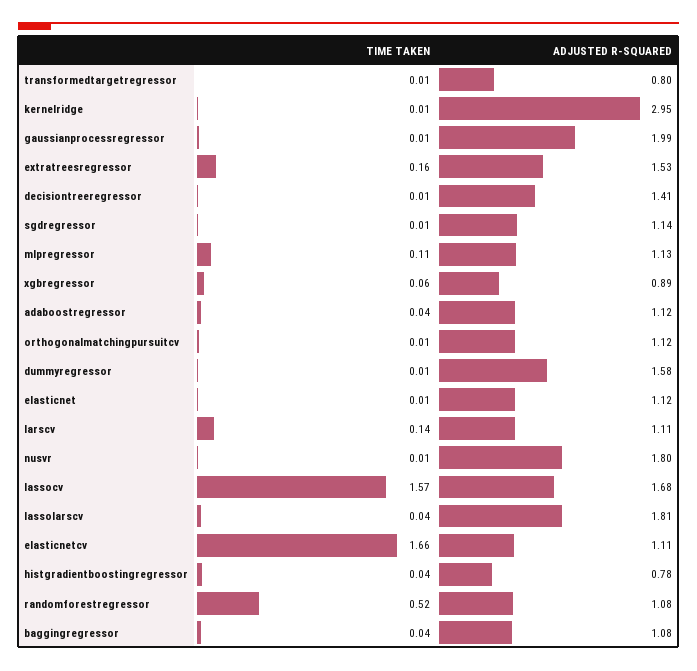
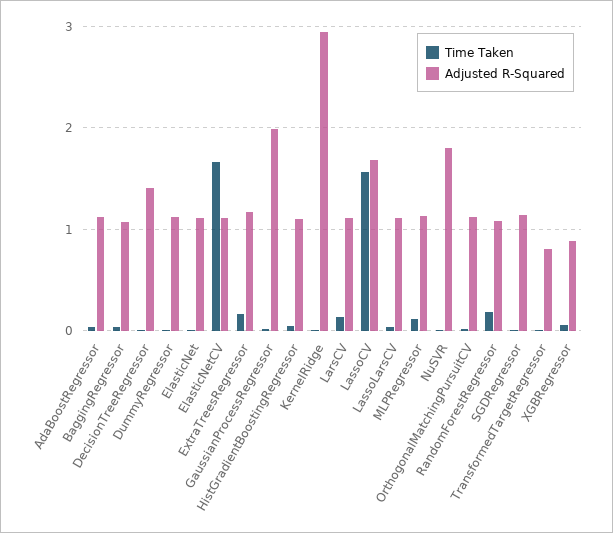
  {
    "TIME TAKEN": {
      "transformedtargetregressor": 0.01,
      "kernelridge": 0.01,
      "gaussianprocessregressor": 0.01,
      "extratreesregressor": 0.16,
      "decisiontreeregressor": 0.01,
      "sgdregressor": 0.01,
      "mlpregressor": 0.11,
      "xgbregressor": 0.06,
      "adaboostregressor": 0.04,
      "orthogonalmatchingpursuitcv": 0.01,
      "dummyregressor": 0.01,
      "elasticnet": 0.01,
      "larscv": 0.14,
      "nusvr": 0.01,
      "lassocv": 1.57,
      "lassolarscv": 0.04,
      "elasticnetcv": 1.66,
      "histgradientboostingregressor": 0.04,
-     "randomforestregressor": 0.52,
+     "randomforestregressor": 0.2,
      "baggingregressor": 0.04
    },
    "ADJUSTED R-SQUARED": {
      "transformedtargetregressor": 0.8,
      "kernelridge": 2.95,
      "gaussianprocessregressor": 1.99,
-     "extratreesregressor": 1.53,
+     "extratreesregressor": 1.2,
      "decisiontreeregressor": 1.41,
      "sgdregressor": 1.14,
      "mlpregressor": 1.13,
      "xgbregressor": 0.89,
      "adaboostregressor": 1.12,
      "orthogonalmatchingpursuitcv": 1.12,
-     "dummyregressor": 1.58,
+     "dummyregressor": 1.1,
      "elasticnet": 1.12,
      "larscv": 1.11,
      "nusvr": 1.8,
      "lassocv": 1.68,
-     "lassolarscv": 1.81,
+     "lassolarscv": 1.1,
      "elasticnetcv": 1.11,
-     "histgradientboostingregressor": 0.78,
+     "histgradientboostingregressor": 1.1,
      "randomforestregressor": 1.08,
      "baggingregressor": 1.08
    }
  }

